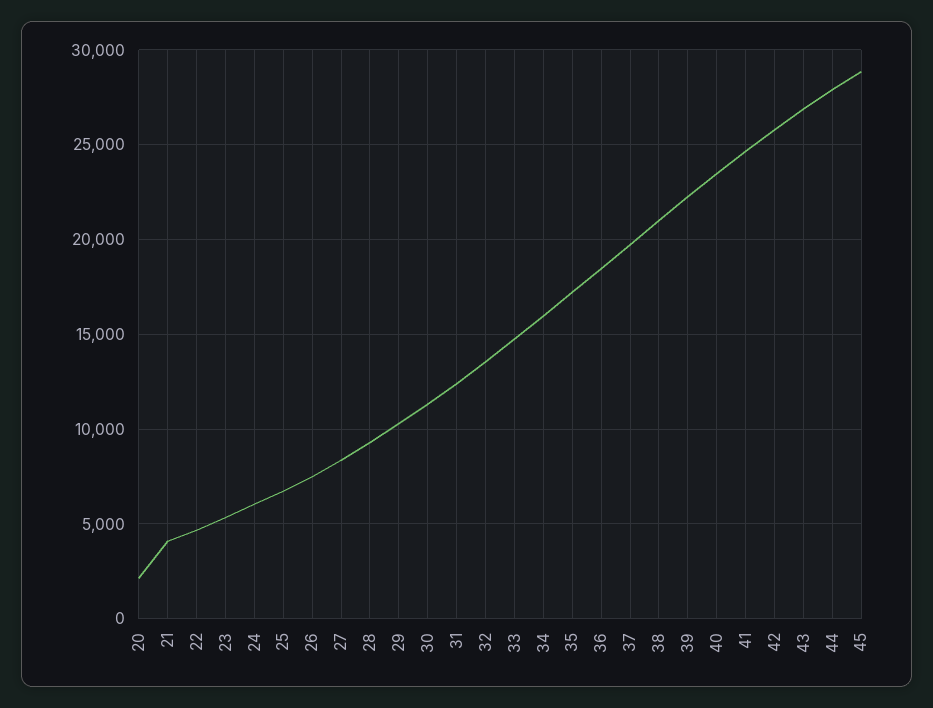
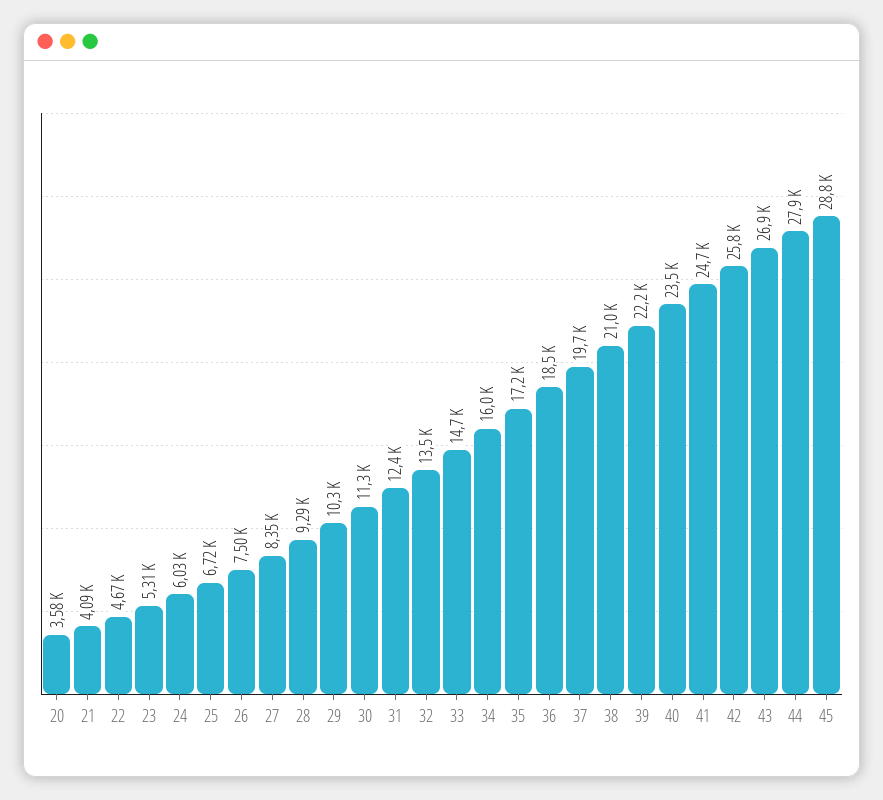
  {
-   "20": 2000,
+   "20": 3580,
    "21": 4090,
    "22": 4670,
    "23": 5310,
    "24": 6030,
    "25": 6720,
    "26": 7500,
    "27": 8350,
    "28": 9290,
    "29": 10300,
    "30": 11300,
    "31": 12400,
    "32": 13500,
    "33": 14700,
    "34": 16000,
    "35": 17200,
    "36": 18500,
    "37": 19700,
    "38": 21000,
    "39": 22200,
    "40": 23500,
    "41": 24700,
    "42": 25800,
    "43": 26900,
    "44": 27900,
    "45": 28800
  }

